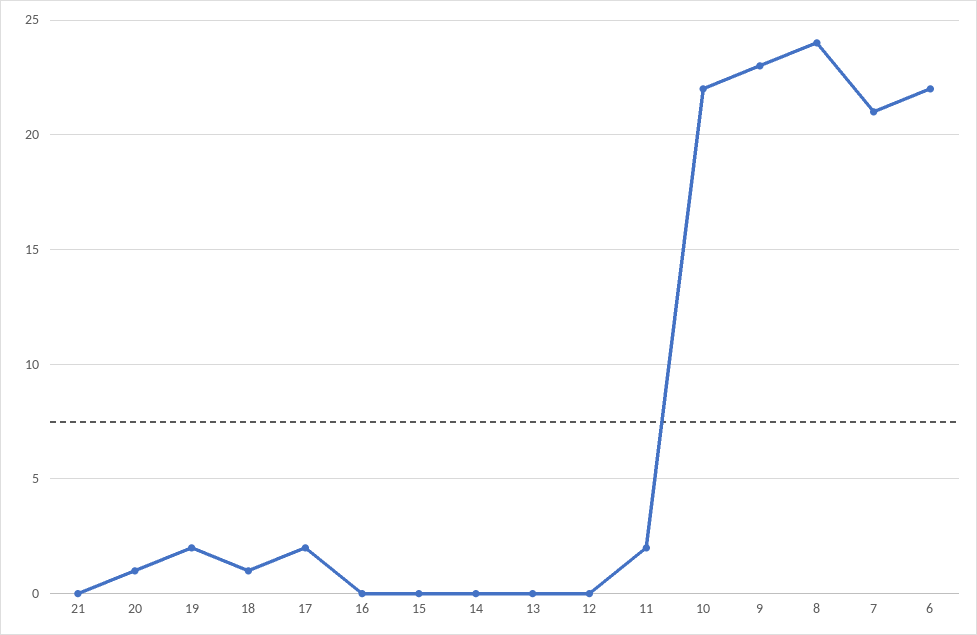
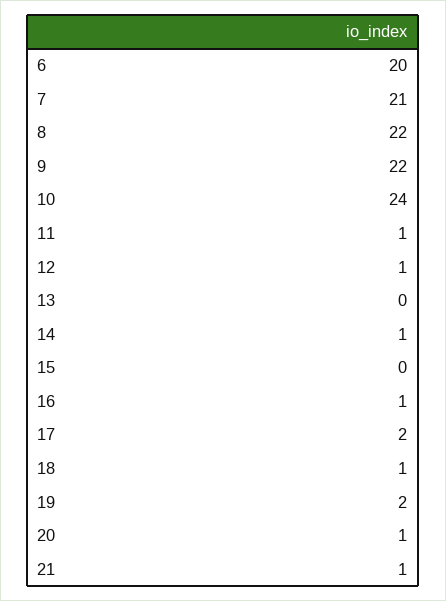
  {
-   "21": 0,
+   "21": 1,
    "20": 1,
    "19": 2,
    "18": 1,
    "17": 2,
-   "16": 0,
+   "16": 1,
    "15": 0,
-   "14": 0,
+   "14": 1,
    "13": 0,
-   "12": 0,
+   "12": 1,
-   "11": 2,
+   "11": 1,
-   "10": 22,
+   "10": 24,
-   "9": 23,
+   "9": 22,
-   "8": 24,
+   "8": 22,
    "7": 21,
-   "6": 22
+   "6": 20
  }

